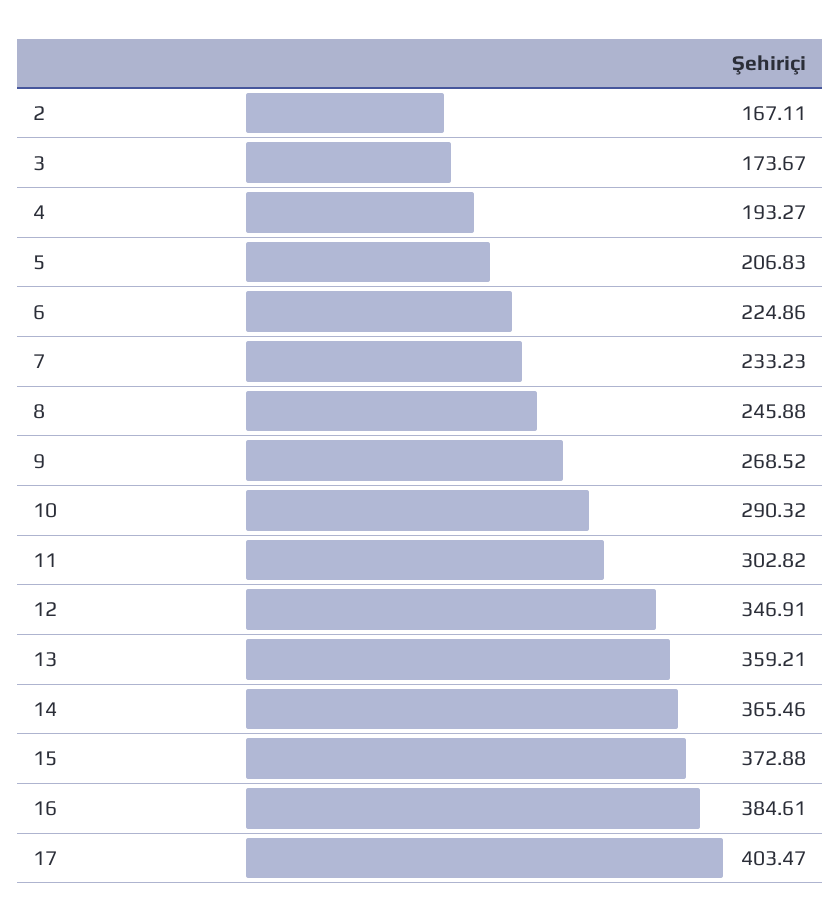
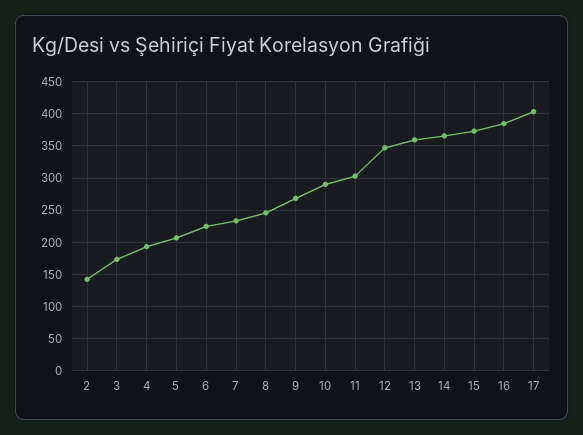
  {
-   "2": 167.11,
+   "2": 140,
    "3": 173.67,
    "4": 193.27,
    "5": 206.83,
    "6": 224.86,
    "7": 233.23,
    "8": 245.88,
    "9": 268.52,
    "10": 290.32,
    "11": 302.82,
    "12": 346.91,
    "13": 359.21,
    "14": 365.46,
    "15": 372.88,
    "16": 384.61,
    "17": 403.47
  }

